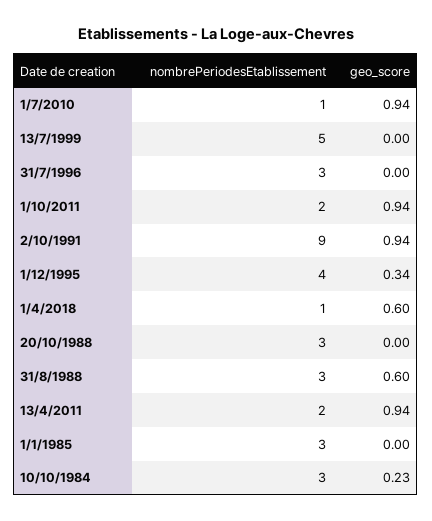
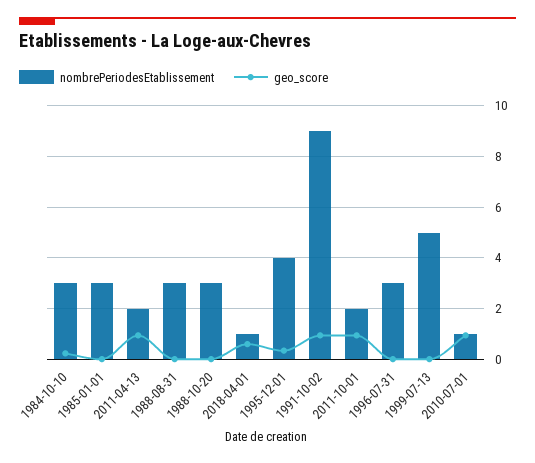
  {
    "nombrePeriodesEtablissement": {
      "1/7/2010": 1,
      "13/7/1999": 5,
      "31/7/1996": 3,
      "1/10/2011": 2,
      "2/10/1991": 9,
      "1/12/1995": 4,
      "1/4/2018": 1,
      "20/10/1988": 3,
      "31/8/1988": 3,
      "13/4/2011": 2,
      "1/1/1985": 3,
      "10/10/1984": 3
    },
    "geo_score": {
      "1/7/2010": 0.94,
      "13/7/1999": 0,
      "31/7/1996": 0,
      "1/10/2011": 0.94,
      "2/10/1991": 0.94,
      "1/12/1995": 0.34,
      "1/4/2018": 0.6,
      "20/10/1988": 0,
-     "31/8/1988": 0.6,
+     "31/8/1988": 0,
      "13/4/2011": 0.94,
      "1/1/1985": 0,
      "10/10/1984": 0.23
    }
  }

